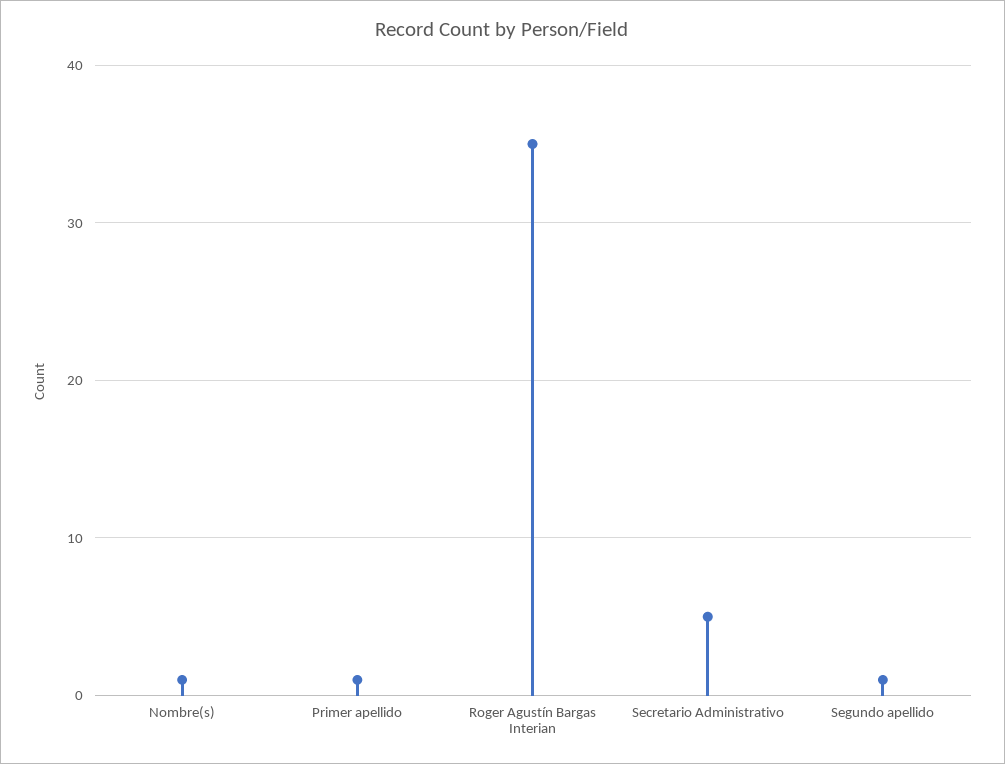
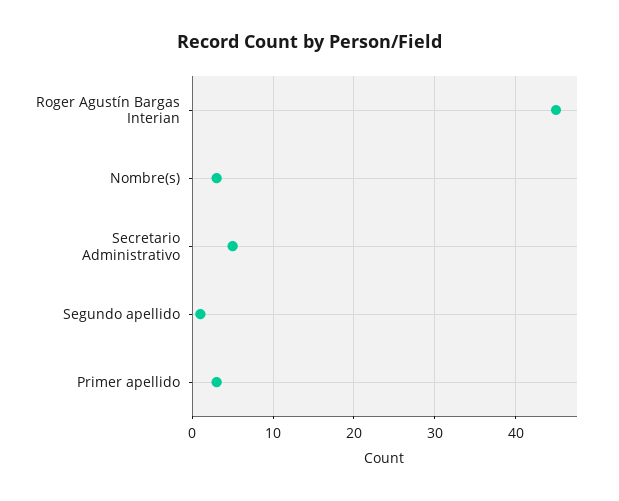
  {
-   "Nombre(s)": 1,
+   "Nombre(s)": 3,
-   "Primer apellido": 1,
+   "Primer apellido": 3,
-   "Roger Agustín Bargas Interian": 35,
+   "Roger Agustín Bargas Interian": 45,
    "Secretario Administrativo": 5,
    "Segundo apellido": 1
  }

